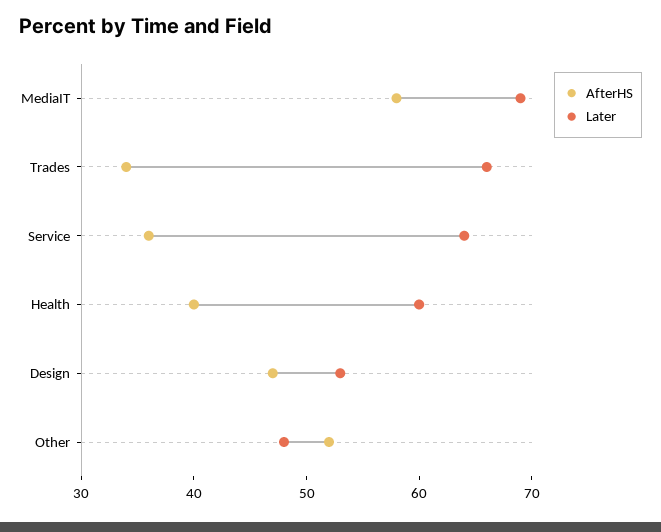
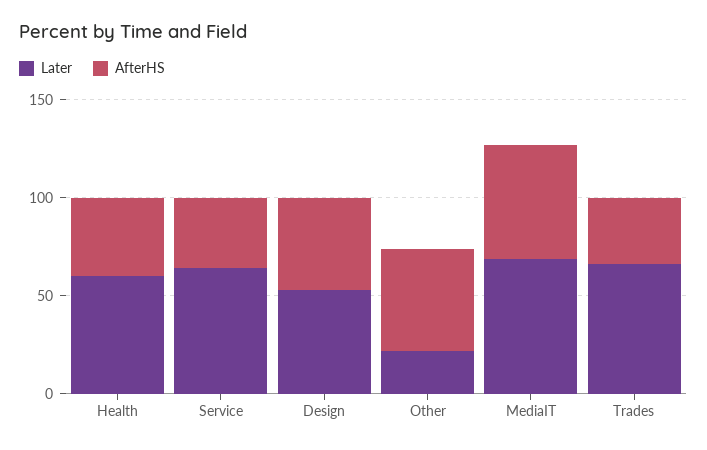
  {
    "AfterHS": {
      "MediaIT": 58,
      "Trades": 34,
      "Service": 36,
      "Health": 40,
      "Design": 47,
      "Other": 52
    },
    "Later": {
      "MediaIT": 69,
      "Trades": 66,
      "Service": 64,
      "Health": 60,
      "Design": 53,
-     "Other": 48
+     "Other": 20
    }
  }

